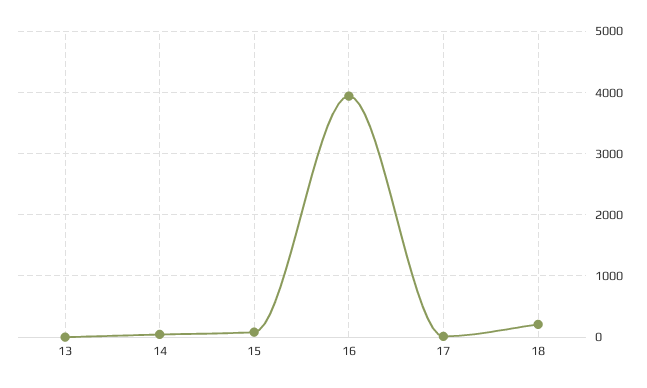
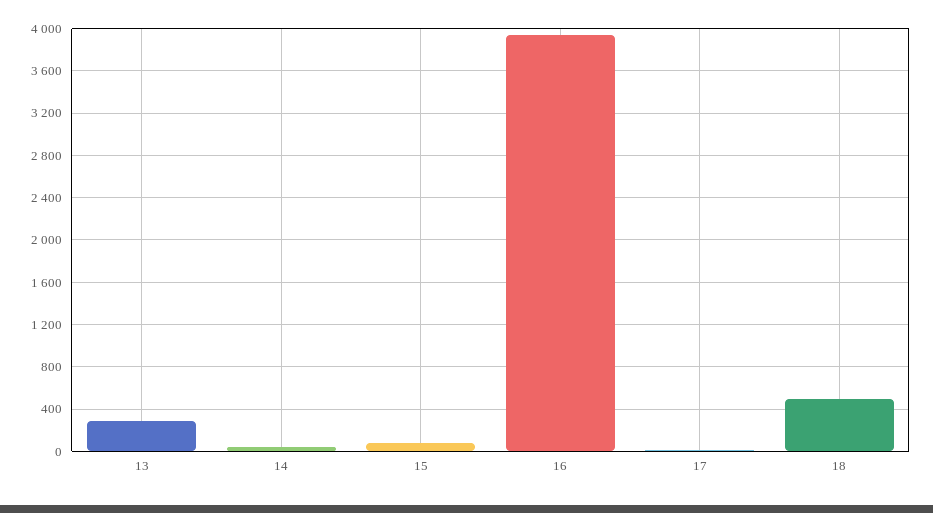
  {
-   "13": 0,
+   "13": 300,
    "14": 0,
    "15": 100,
    "16": 3900,
    "17": 0,
-   "18": 200
+   "18": 500
  }

